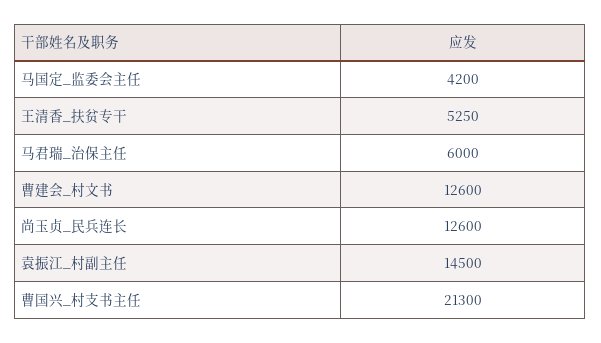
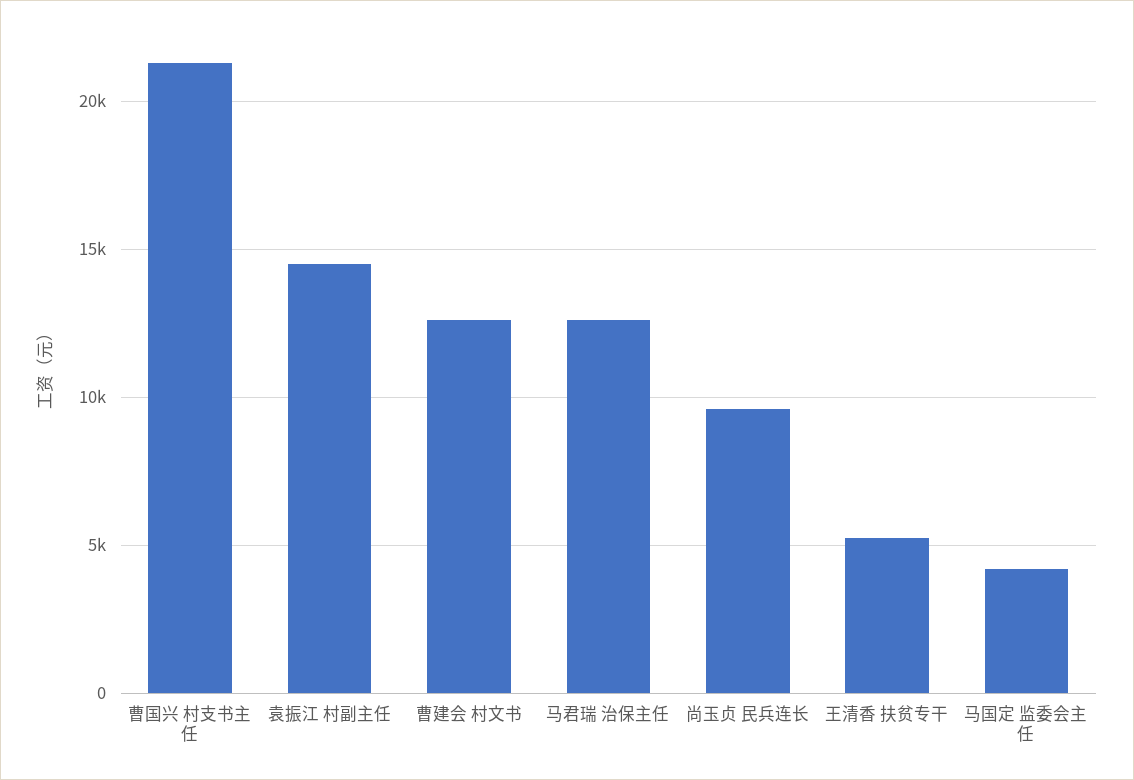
  {
    "马国定_监委会主任": 4200,
    "王清香_扶贫专干": 5250,
-   "马君瑞_治保主任": 6000,
+   "马君瑞_治保主任": 12500,
    "曹建会_村文书": 12600,
-   "尚玉贞_民兵连长": 12600,
+   "尚玉贞_民兵连长": 9500,
    "袁振江_村副主任": 14500,
    "曹国兴_村支书主任": 21300
  }

